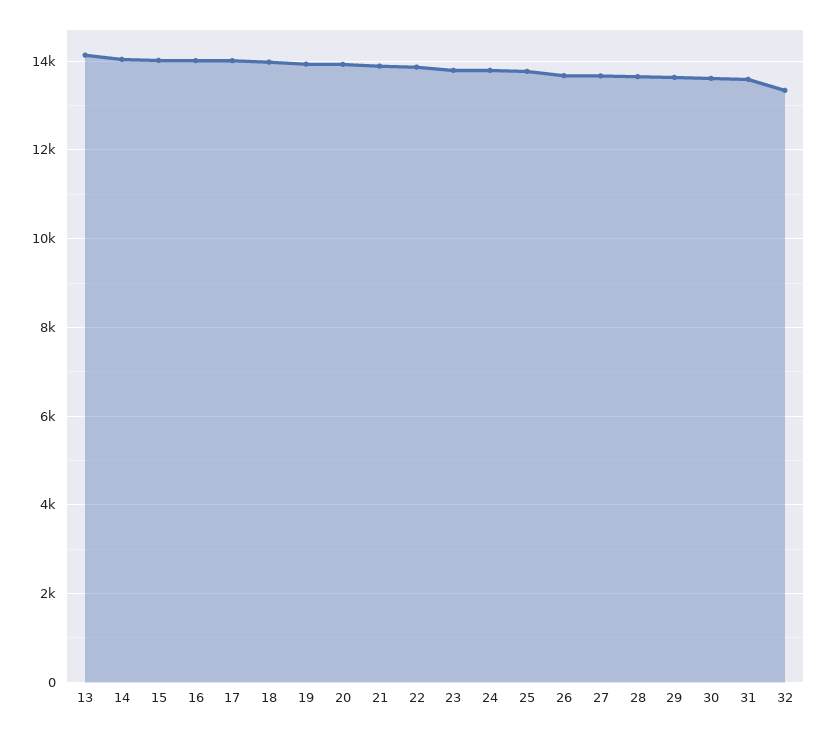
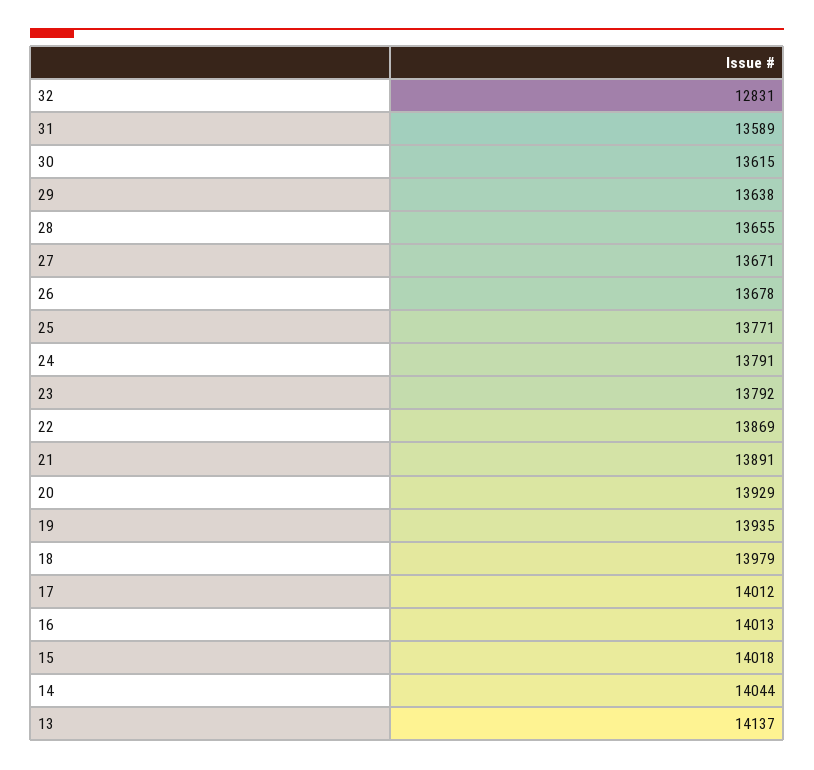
  {
    "13": 14137,
    "14": 14044,
    "15": 14018,
    "16": 14013,
    "17": 14012,
    "18": 13979,
    "19": 13935,
    "20": 13929,
    "21": 13891,
    "22": 13869,
    "23": 13792,
    "24": 13791,
    "25": 13771,
    "26": 13678,
    "27": 13671,
    "28": 13655,
    "29": 13638,
    "30": 13615,
    "31": 13589,
-   "32": 13400
+   "32": 12831
  }

